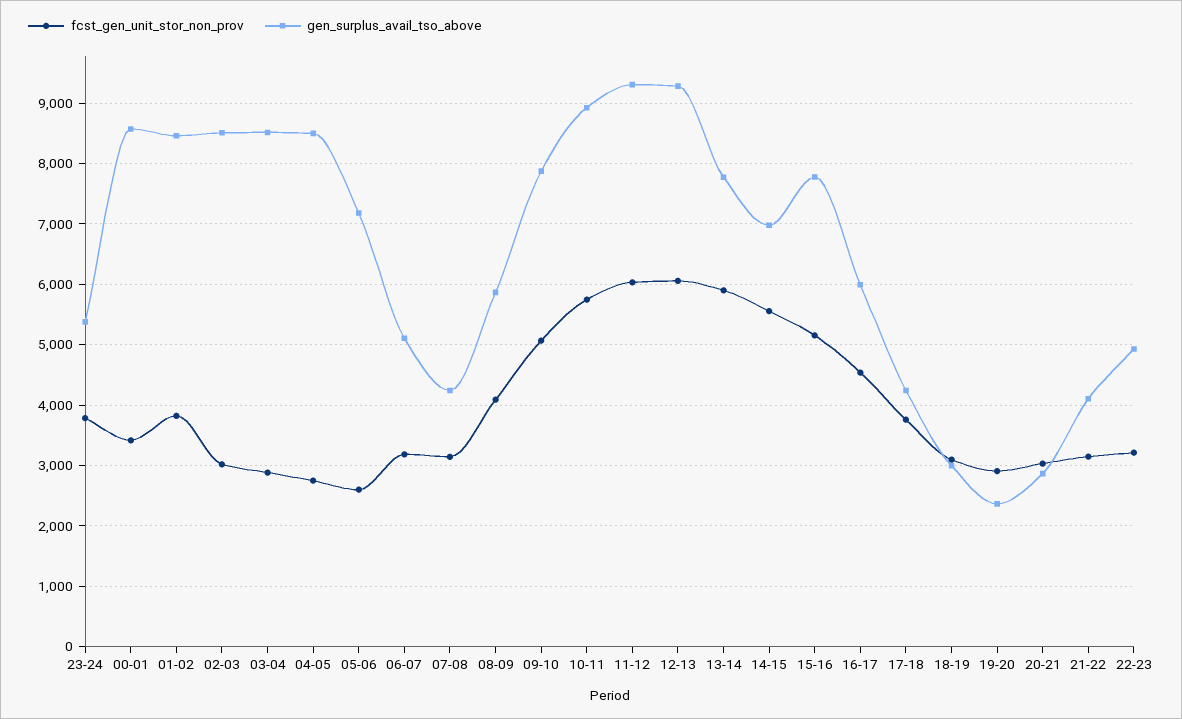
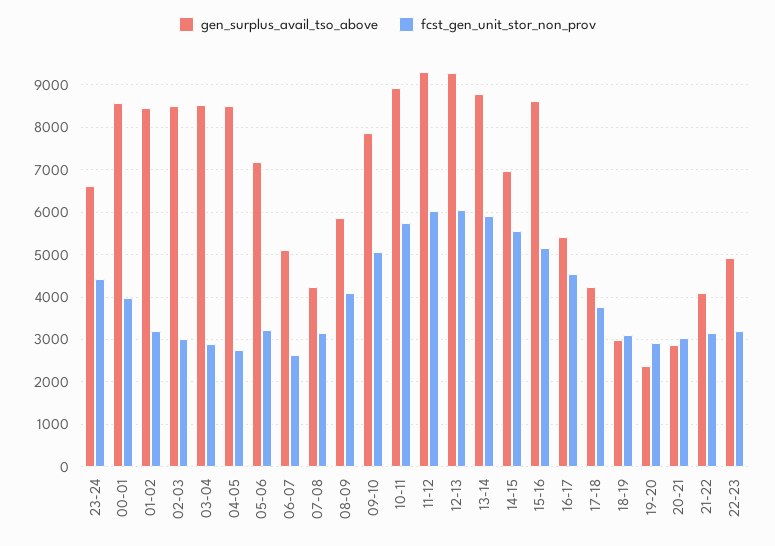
  {
    "fcst_gen_unit_stor_non_prov": {
-     "23-24": 3800,
+     "23-24": 4400,
-     "00-01": 3400,
+     "00-01": 4000,
-     "01-02": 3800,
+     "01-02": 3200,
      "02-03": 3000,
      "03-04": 2900,
      "04-05": 2700,
-     "05-06": 2600,
+     "05-06": 3200,
-     "06-07": 3200,
+     "06-07": 2600,
      "07-08": 3100,
      "08-09": 4100,
      "09-10": 5100,
      "10-11": 5700,
      "11-12": 6000,
      "12-13": 6100,
      "13-14": 5900,
      "14-15": 5600,
      "15-16": 5200,
      "16-17": 4500,
      "17-18": 3800,
      "18-19": 3100,
      "19-20": 2900,
      "20-21": 3000,
      "21-22": 3100,
      "22-23": 3200
    },
    "gen_surplus_avail_tso_above": {
-     "23-24": 5400,
+     "23-24": 6600,
      "00-01": 8600,
      "01-02": 8500,
      "02-03": 8500,
      "03-04": 8500,
      "04-05": 8500,
      "05-06": 7200,
      "06-07": 5100,
      "07-08": 4200,
      "08-09": 5900,
      "09-10": 7900,
      "10-11": 8900,
      "11-12": 9300,
      "12-13": 9300,
-     "13-14": 7800,
+     "13-14": 8800,
      "14-15": 7000,
-     "15-16": 7800,
+     "15-16": 8600,
-     "16-17": 6000,
+     "16-17": 5400,
      "17-18": 4200,
      "18-19": 3000,
      "19-20": 2400,
      "20-21": 2900,
      "21-22": 4100,
      "22-23": 4900
    }
  }

